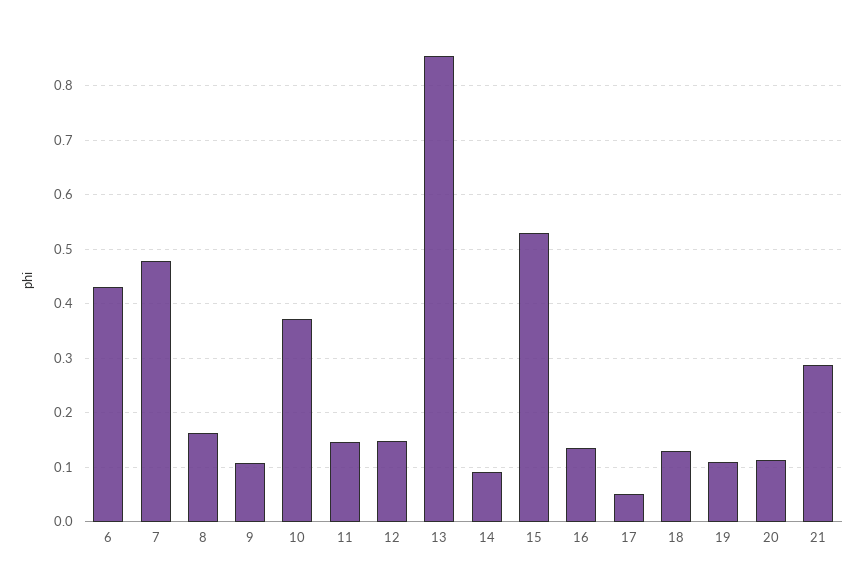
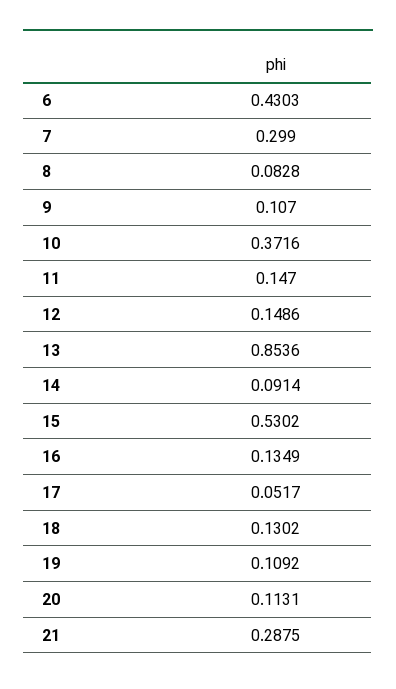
  {
    "6": 0.4303,
-   "7": 0.48,
+   "7": 0.299,
-   "8": 0.16,
+   "8": 0.0828,
    "9": 0.107,
    "10": 0.3716,
    "11": 0.147,
    "12": 0.1486,
    "13": 0.8536,
    "14": 0.0914,
    "15": 0.5302,
    "16": 0.1349,
    "17": 0.0517,
    "18": 0.1302,
    "19": 0.1092,
    "20": 0.1131,
    "21": 0.2875
  }

